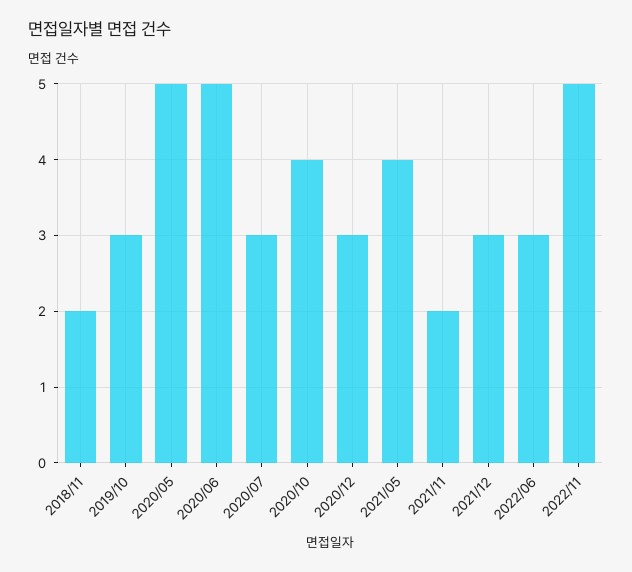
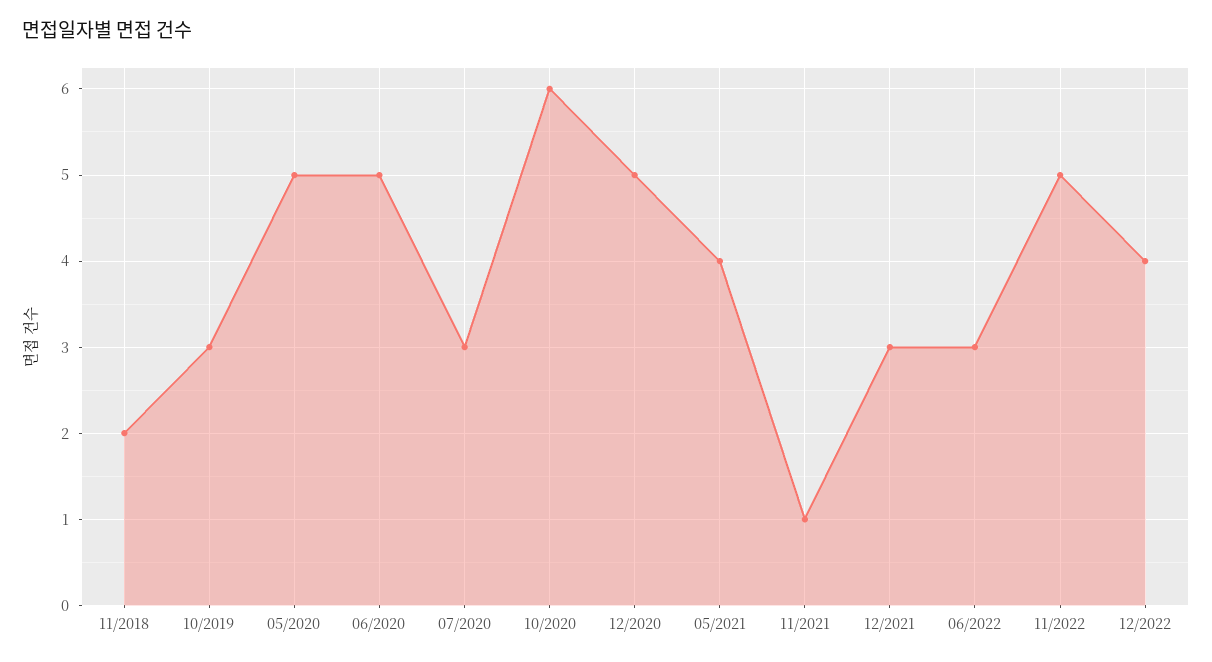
  {
    "2018/11": 2,
    "2019/10": 3,
    "2020/05": 5,
    "2020/06": 5,
    "2020/07": 3,
-   "2020/10": 4,
+   "2020/10": 6,
-   "2020/12": 3,
+   "2020/12": 5,
    "2021/05": 4,
-   "2021/11": 2,
+   "2021/11": 1,
    "2021/12": 3,
    "2022/06": 3,
-   "2022/11": 5
+   "2022/11": 5,
+   "12/2022": 4
  }

